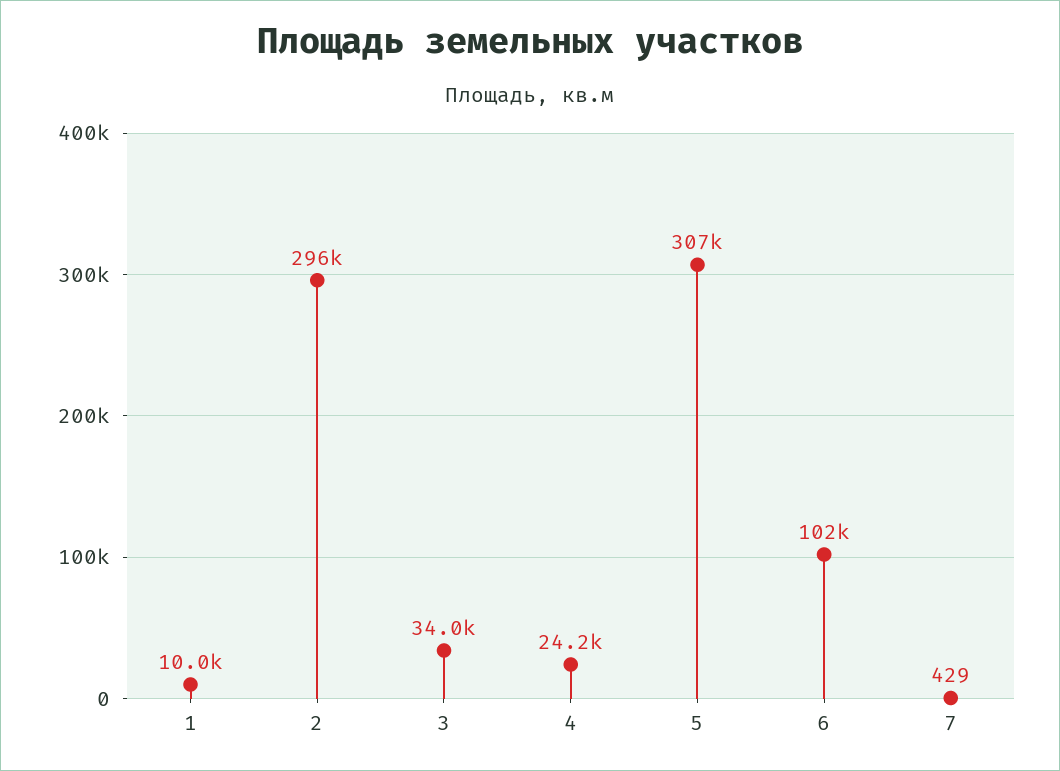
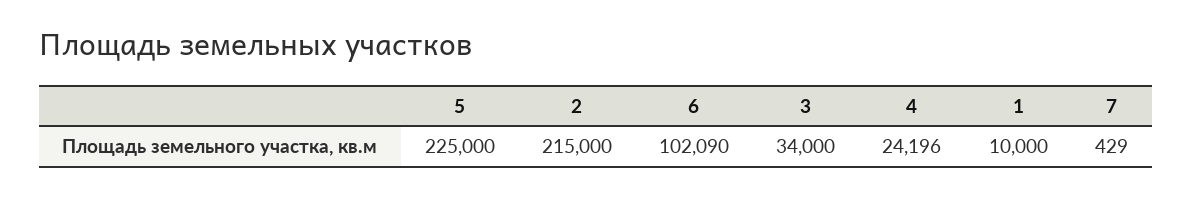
  {
    "1": 10000,
-   "2": 296000,
+   "2": 215000,
    "3": 34000,
    "4": 24196,
-   "5": 307000,
+   "5": 225000,
    "6": 102090,
    "7": 429
  }

